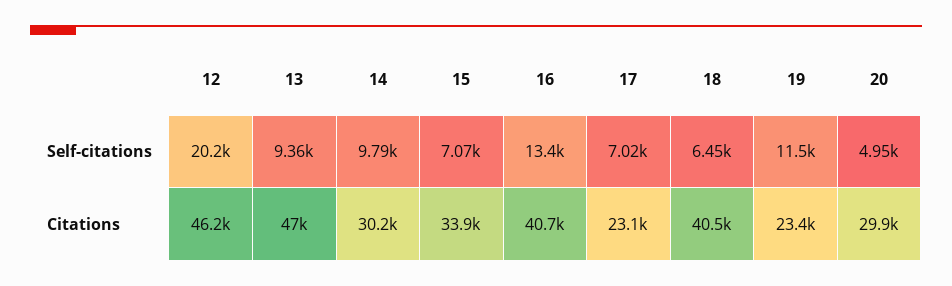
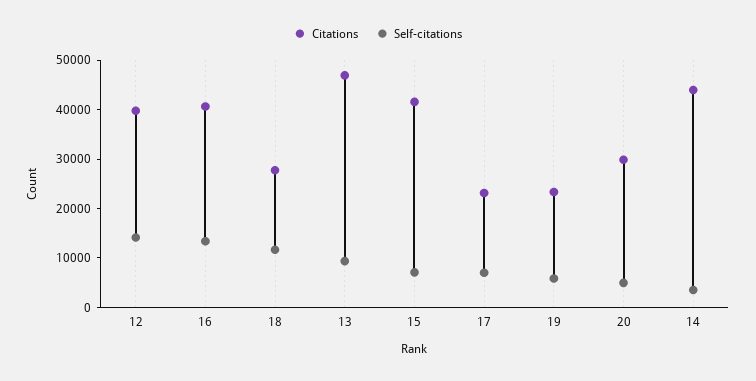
  {
    "Self-citations": {
-     "12": 20200,
+     "12": 14000,
      "13": 9360,
-     "14": 9790,
+     "14": 4000,
      "15": 7070,
      "16": 13400,
      "17": 7020,
-     "18": 6450,
+     "18": 12000,
-     "19": 11500,
+     "19": 6000,
      "20": 4950
    },
    "Citations": {
-     "12": 46200,
+     "12": 40000,
      "13": 47000,
-     "14": 30200,
+     "14": 44000,
-     "15": 33900,
+     "15": 42000,
      "16": 40700,
      "17": 23100,
-     "18": 40500,
+     "18": 28000,
      "19": 23400,
      "20": 29900
    }
  }

